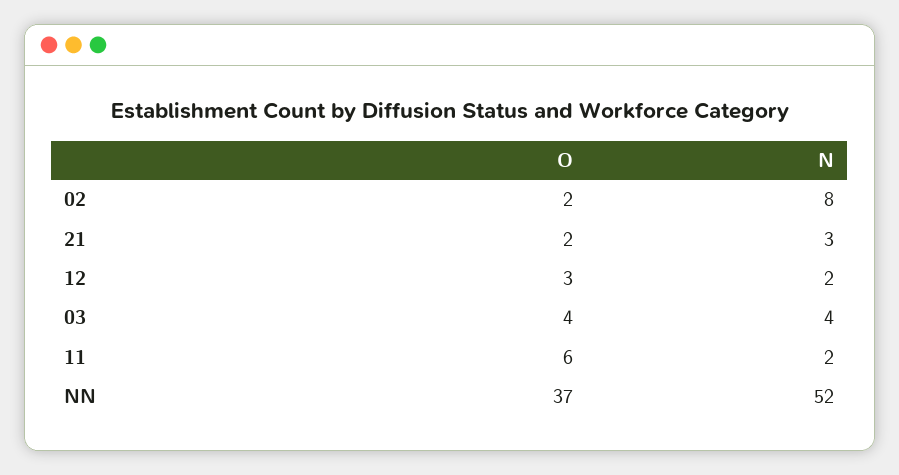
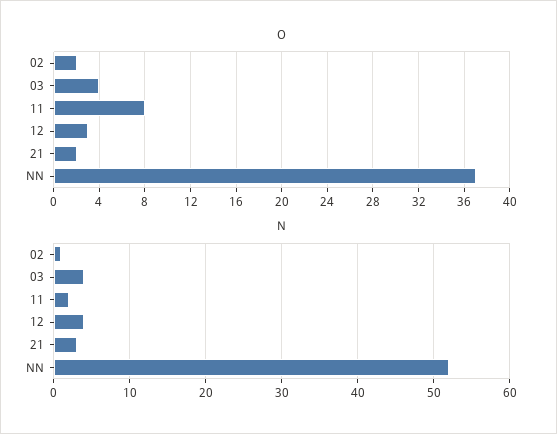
  {
    "O": {
      "02": 2,
      "21": 2,
      "12": 3,
      "03": 4,
-     "11": 6,
+     "11": 8,
      "NN": 37
    },
    "N": {
-     "02": 8,
+     "02": 1,
      "21": 3,
-     "12": 2,
+     "12": 4,
      "03": 4,
      "11": 2,
      "NN": 52
    }
  }

